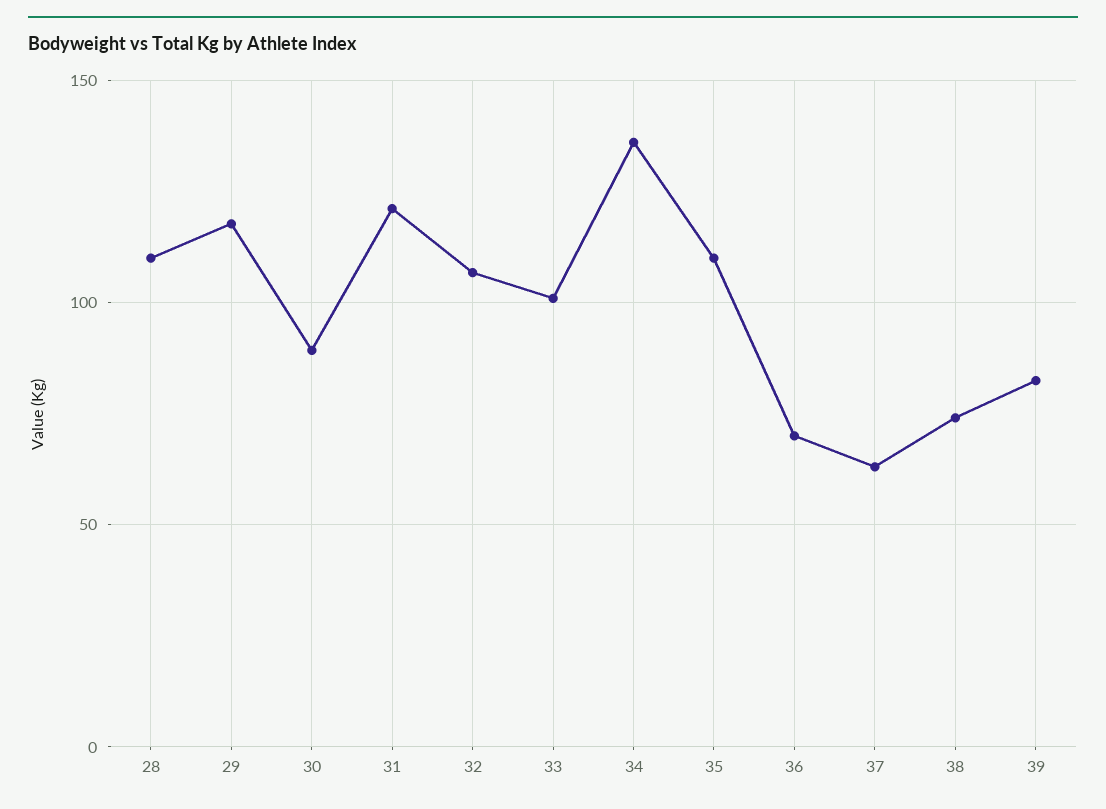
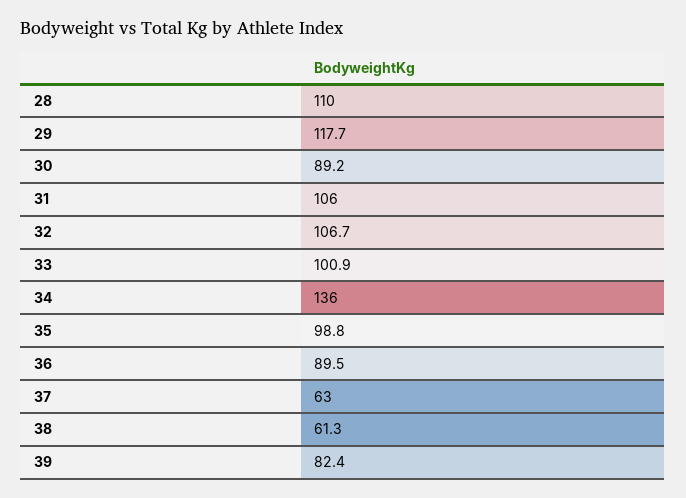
  {
    "28": 110,
    "29": 117.7,
    "30": 89.2,
-   "31": 120,
+   "31": 106,
    "32": 106.7,
    "33": 100.9,
    "34": 136,
-   "35": 110,
+   "35": 98.8,
-   "36": 70,
+   "36": 89.5,
    "37": 63,
-   "38": 75,
+   "38": 61.3,
    "39": 82.4
  }

